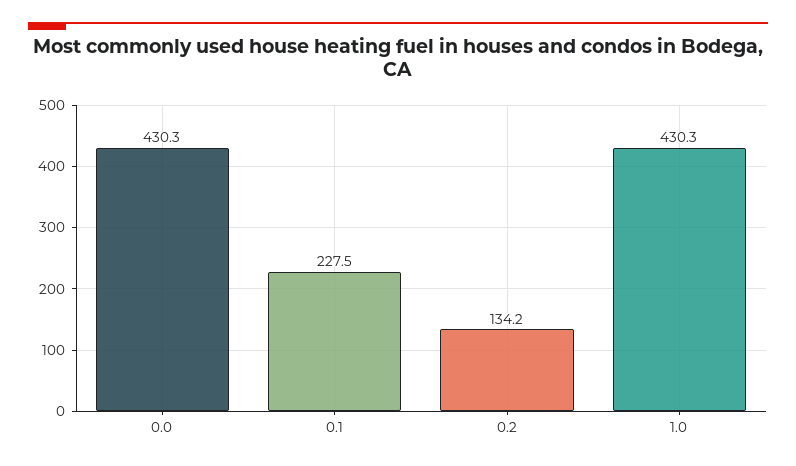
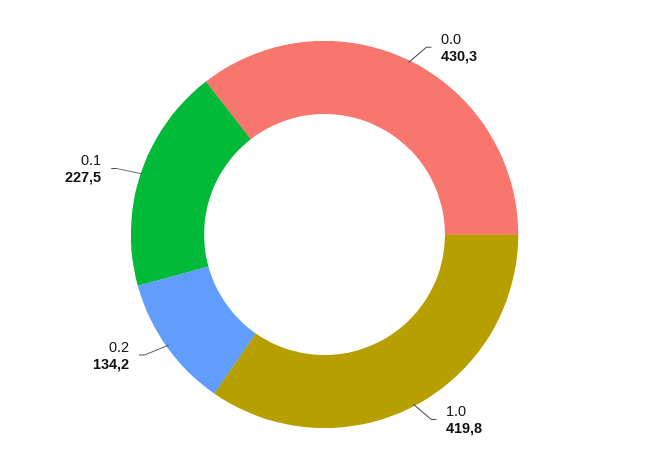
  {
    "0.0": 430.3,
    "0.1": 227.5,
    "0.2": 134.2,
-   "1.0": 430.3
+   "1.0": 419.8
  }

